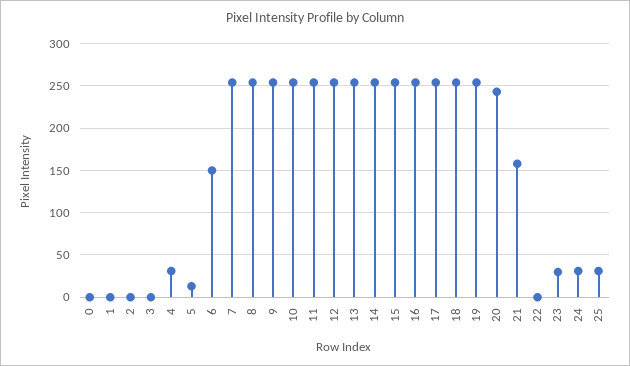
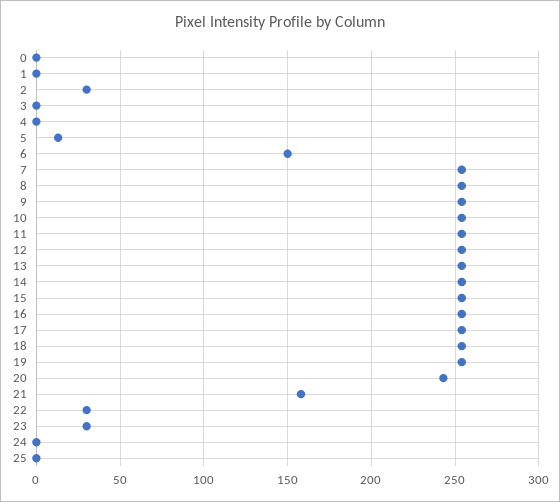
  {
    "0": 0,
    "1": 0,
-   "2": 0,
+   "2": 30,
    "3": 0,
-   "4": 30,
+   "4": 0,
    "5": 15,
    "6": 150,
    "7": 255,
    "8": 255,
    "9": 255,
    "10": 255,
    "11": 255,
    "12": 255,
    "13": 255,
    "14": 255,
    "15": 255,
    "16": 255,
    "17": 255,
    "18": 255,
    "19": 255,
    "20": 245,
    "21": 160,
-   "22": 0,
+   "22": 30,
    "23": 30,
-   "24": 30,
+   "24": 0,
-   "25": 30
+   "25": 0
  }

